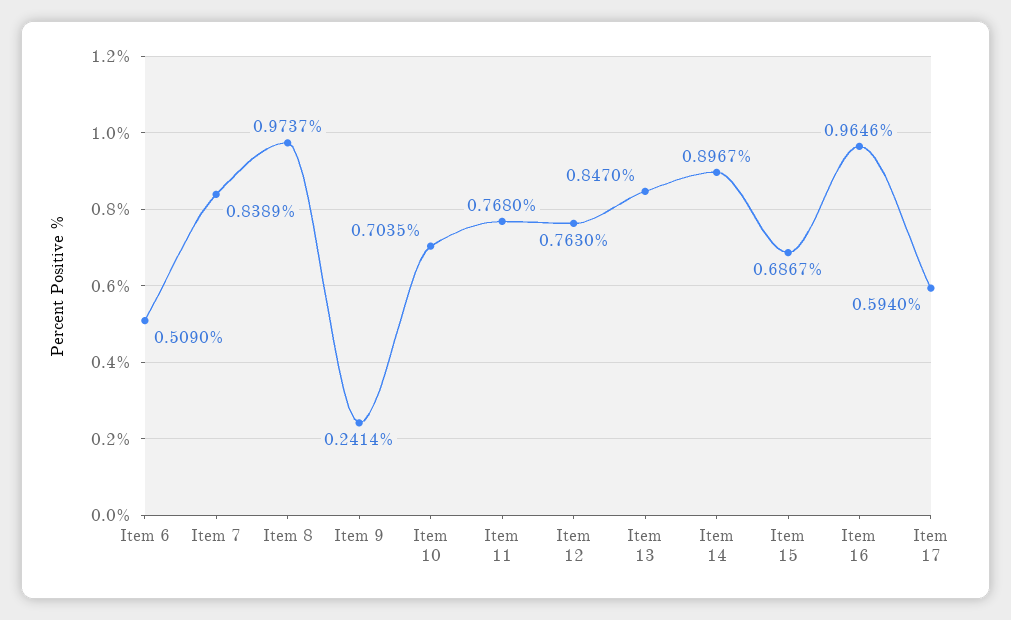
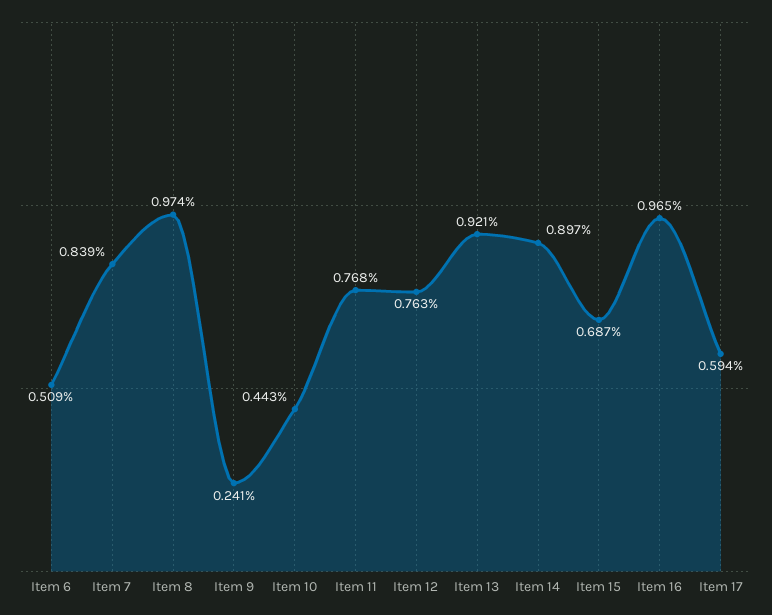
  {
    "Item 6": 0.509,
    "Item 7": 0.8389,
    "Item 8": 0.9737,
    "Item 9": 0.2414,
-   "Item 10": 0.7035,
+   "Item 10": 0.443,
    "Item 11": 0.768,
    "Item 12": 0.763,
-   "Item 13": 0.847,
+   "Item 13": 0.921,
    "Item 14": 0.8967,
    "Item 15": 0.6867,
    "Item 16": 0.9646,
    "Item 17": 0.594
  }

